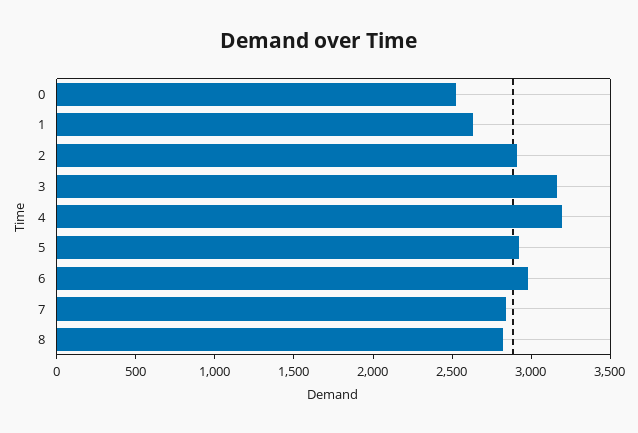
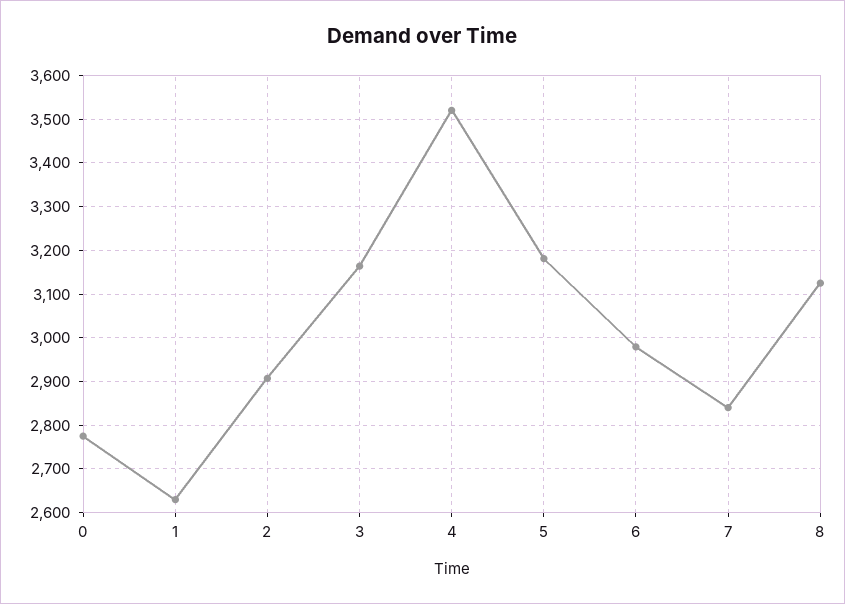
  {
-   "0": 2500,
+   "0": 2780,
    "1": 2640,
    "2": 2900,
    "3": 3160,
-   "4": 3200,
+   "4": 3520,
-   "5": 2900,
+   "5": 3180,
    "6": 2980,
    "7": 2840,
-   "8": 2800
+   "8": 3120
  }

